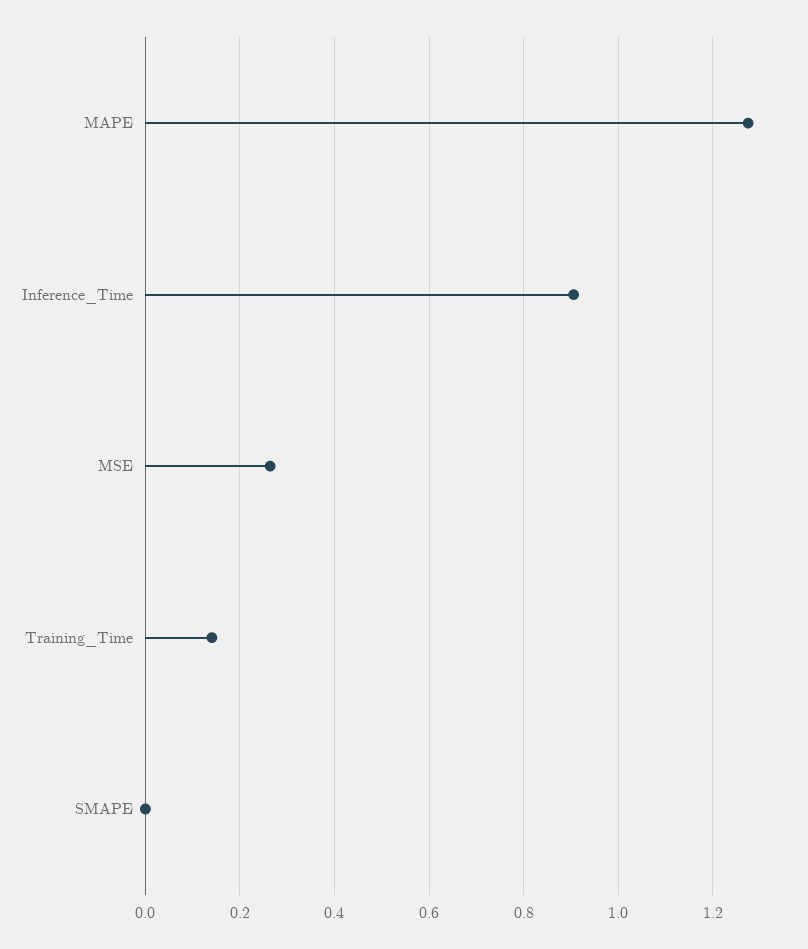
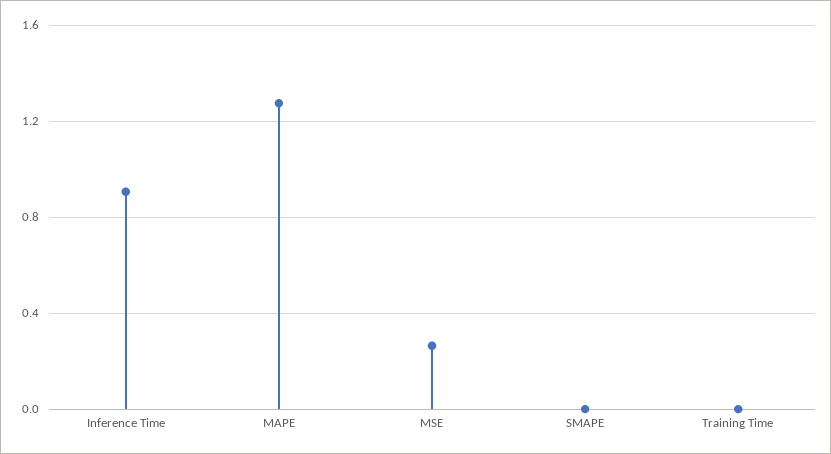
  {
    "MAPE": 1.28,
    "Inference_Time": 0.9,
    "MSE": 0.26,
-   "Training_Time": 0.14,
+   "Training_Time": 0,
    "SMAPE": 0
  }

